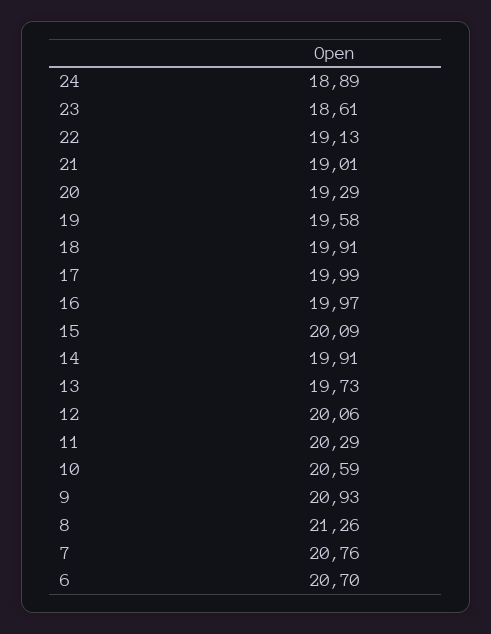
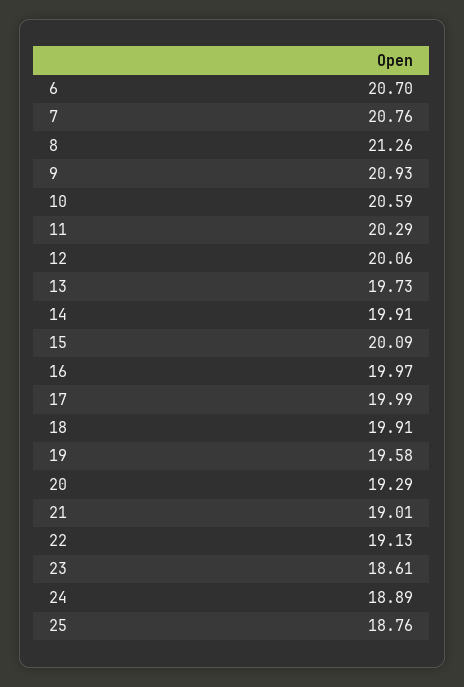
  {
    "24": 18.89,
    "23": 18.61,
    "22": 19.13,
    "21": 19.01,
    "20": 19.29,
    "19": 19.58,
    "18": 19.91,
    "17": 19.99,
    "16": 19.97,
    "15": 20.09,
    "14": 19.91,
    "13": 19.73,
    "12": 20.06,
    "11": 20.29,
    "10": 20.59,
    "9": 20.93,
    "8": 21.26,
    "7": 20.76,
-   "6": 20.7
+   "6": 20.7,
+   "25": 18.76
  }

